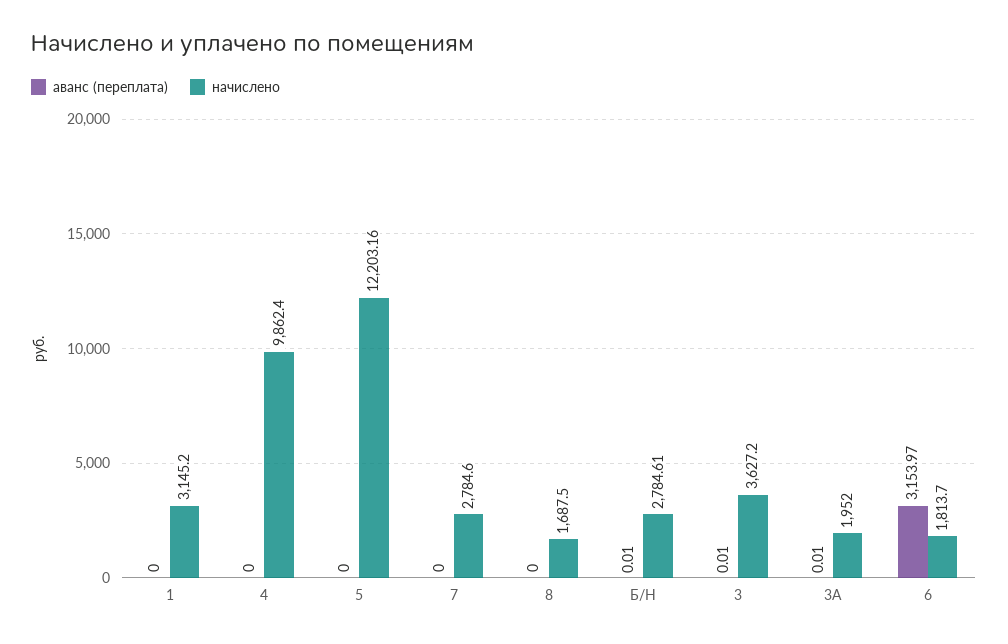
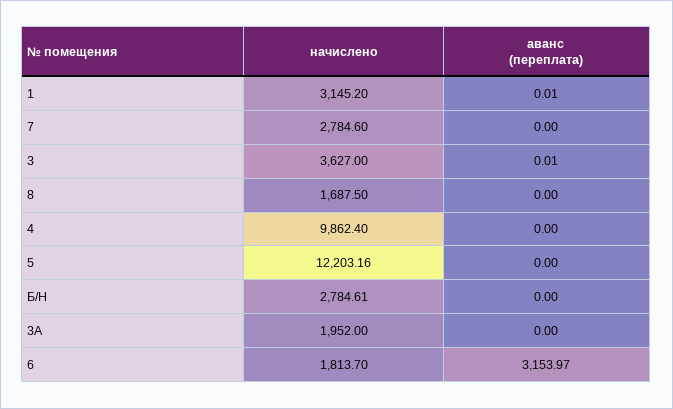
  {
    "аванс (переплата)": {
-     "1": 0,
+     "1": 0.01,
      "4": 0,
      "5": 0,
      "7": 0,
      "8": 0,
-     "Б/Н": 0.01,
+     "Б/Н": 0,
      "3": 0.01,
-     "3А": 0.01,
+     "3А": 0,
      "6": 3153.97
    },
    "начислено": {
      "1": 3145.2,
      "4": 9862.4,
      "5": 12203.16,
      "7": 2784.6,
      "8": 1687.5,
      "Б/Н": 2784.61,
-     "3": 3627.2,
+     "3": 3627,
      "3А": 1952,
      "6": 1813.7
    }
  }

